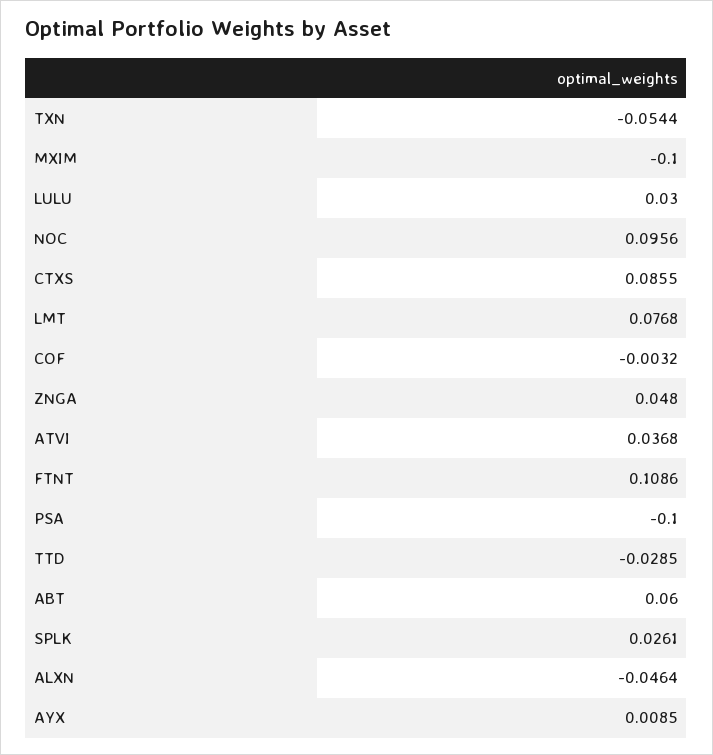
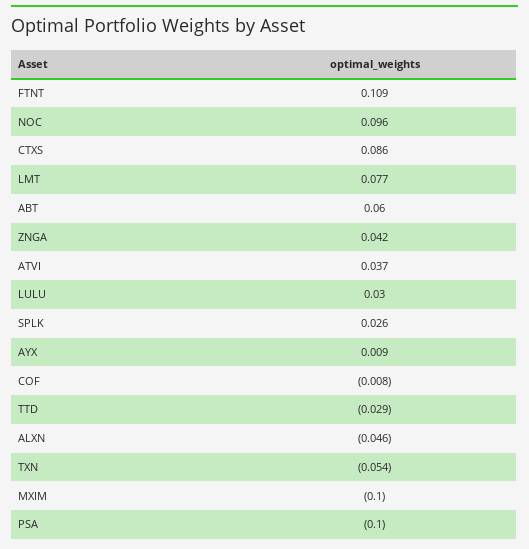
  {
    "TXN": -0.0544,
    "MXIM": -0.1,
    "LULU": 0.03,
    "NOC": 0.0956,
    "CTXS": 0.0855,
    "LMT": 0.0768,
-   "COF": -0.0032,
+   "COF": -0.008,
-   "ZNGA": 0.048,
+   "ZNGA": 0.042,
    "ATVI": 0.0368,
    "FTNT": 0.1086,
    "PSA": -0.1,
    "TTD": -0.0285,
    "ABT": 0.06,
    "SPLK": 0.0261,
    "ALXN": -0.0464,
    "AYX": 0.0085
  }

